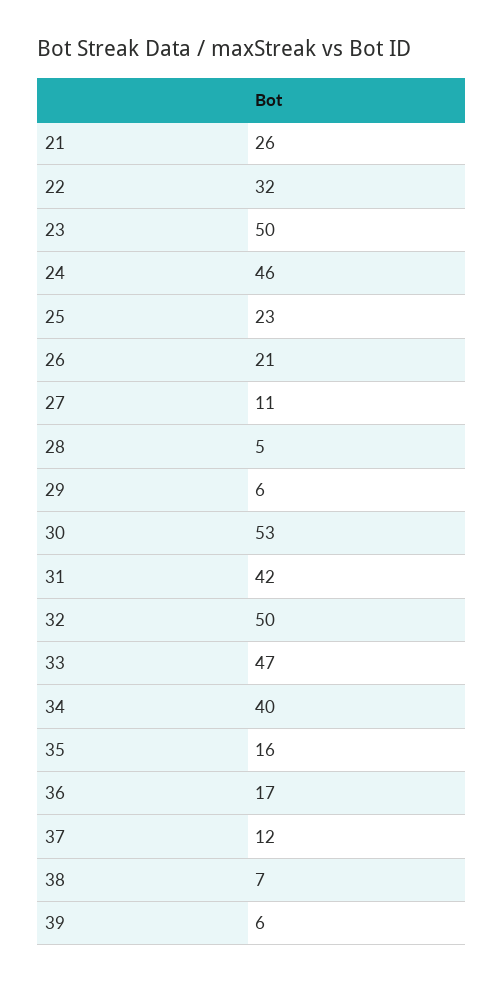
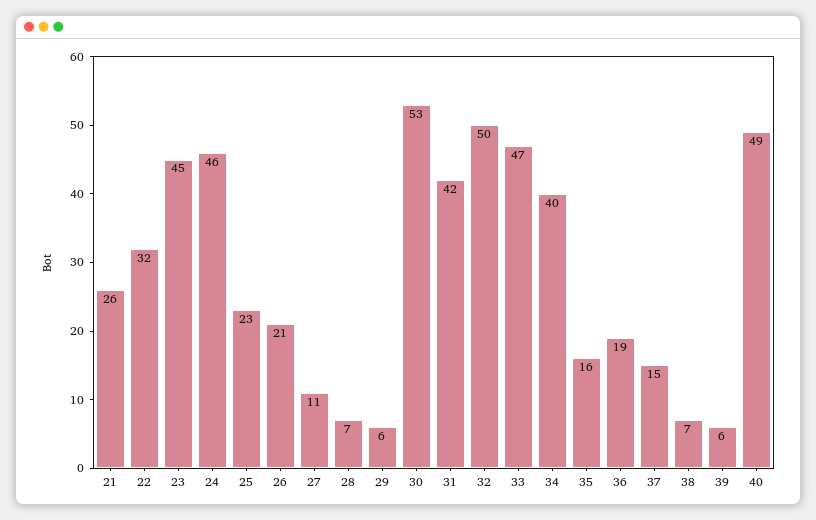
  {
    "21": 26,
    "22": 32,
-   "23": 50,
+   "23": 45,
    "24": 46,
    "25": 23,
    "26": 21,
    "27": 11,
-   "28": 5,
+   "28": 7,
    "29": 6,
    "30": 53,
    "31": 42,
    "32": 50,
    "33": 47,
    "34": 40,
    "35": 16,
-   "36": 17,
+   "36": 19,
-   "37": 12,
+   "37": 15,
    "38": 7,
-   "39": 6
+   "39": 6,
+   "40": 49
  }

